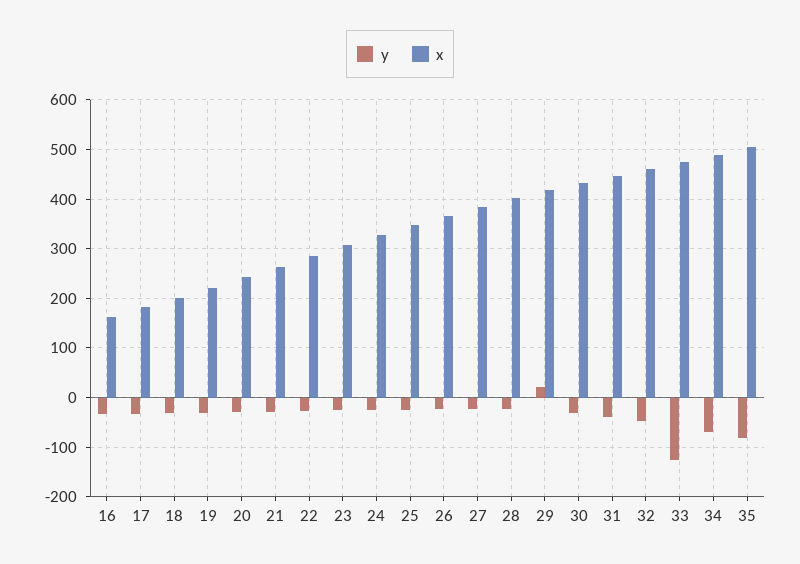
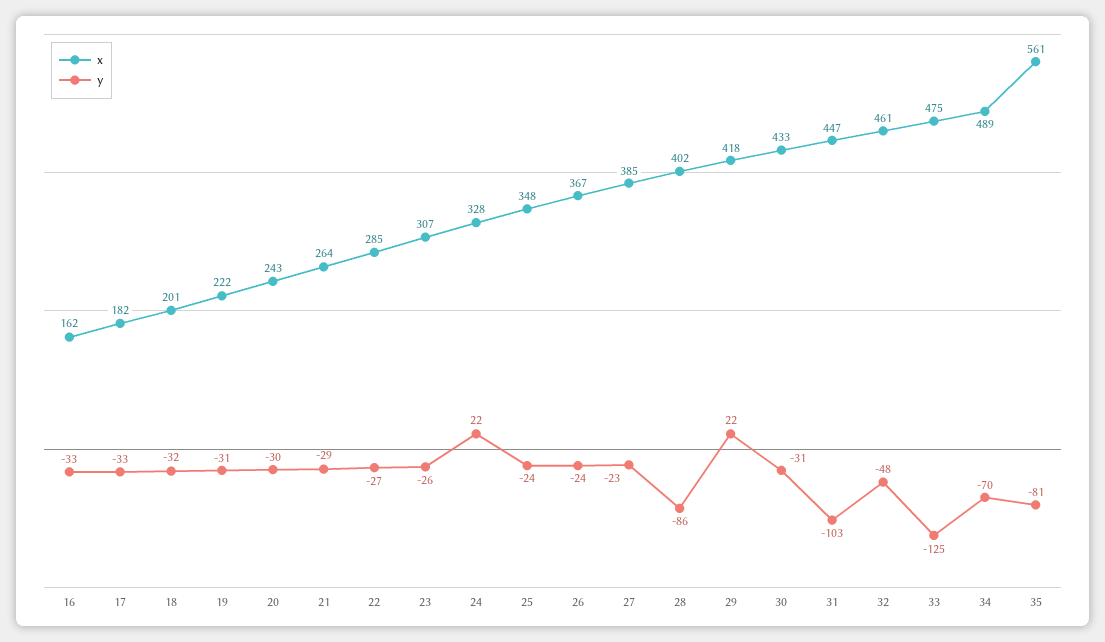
  {
    "y": {
      "16": -33,
      "17": -33,
      "18": -32,
      "19": -31,
      "20": -30,
      "21": -29,
      "22": -27,
      "23": -26,
-     "24": -20,
+     "24": 22,
      "25": -24,
      "26": -24,
      "27": -23,
-     "28": -20,
+     "28": -86,
      "29": 22,
      "30": -31,
-     "31": -40,
+     "31": -103,
      "32": -48,
      "33": -125,
      "34": -70,
      "35": -81
    },
    "x": {
      "16": 162,
      "17": 182,
      "18": 201,
      "19": 222,
      "20": 243,
      "21": 264,
      "22": 285,
      "23": 307,
      "24": 328,
      "25": 348,
      "26": 367,
      "27": 385,
      "28": 402,
      "29": 418,
      "30": 433,
      "31": 447,
      "32": 461,
      "33": 475,
      "34": 489,
-     "35": 500
+     "35": 561
    }
  }

